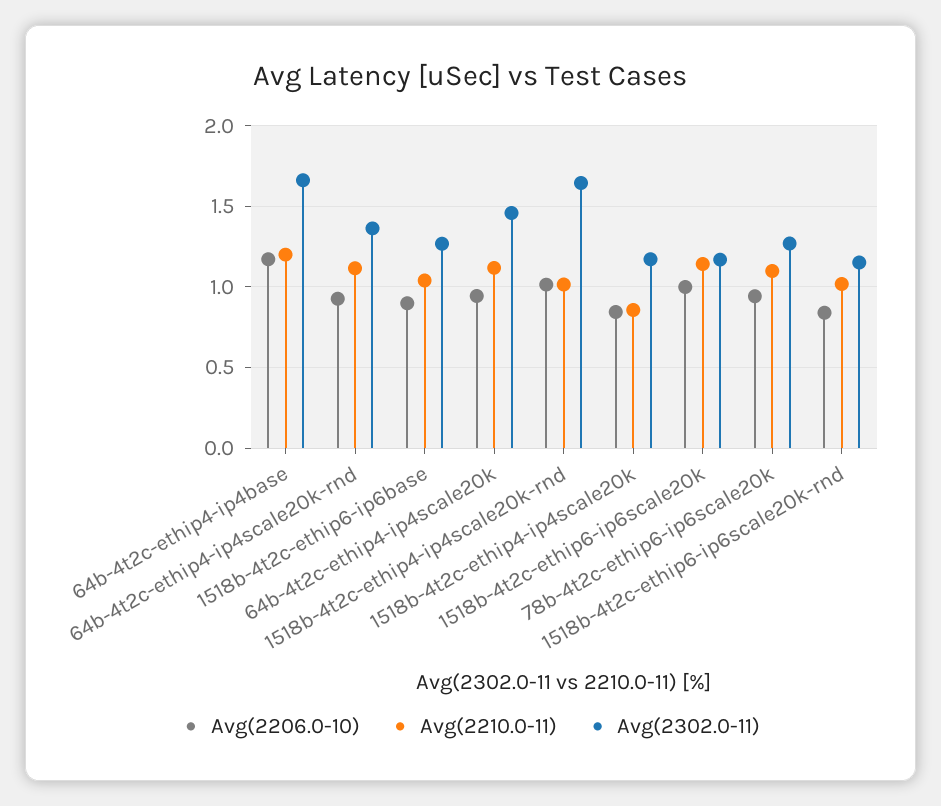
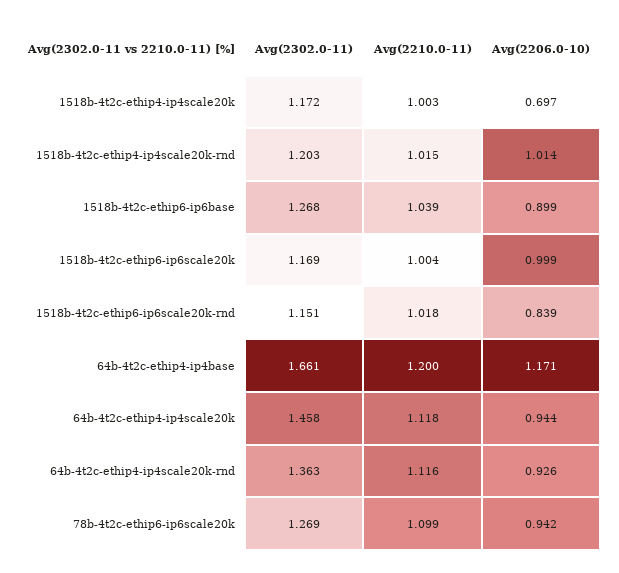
  {
    "Avg(2206.0-10)": {
      "64b-4t2c-ethip4-ip4base": 1.171,
      "64b-4t2c-ethip4-ip4scale20k-rnd": 0.926,
      "1518b-4t2c-ethip6-ip6base": 0.899,
      "64b-4t2c-ethip4-ip4scale20k": 0.944,
      "1518b-4t2c-ethip4-ip4scale20k-rnd": 1.014,
-     "1518b-4t2c-ethip4-ip4scale20k": 0.85,
+     "1518b-4t2c-ethip4-ip4scale20k": 0.697,
      "1518b-4t2c-ethip6-ip6scale20k": 0.999,
      "78b-4t2c-ethip6-ip6scale20k": 0.942,
      "1518b-4t2c-ethip6-ip6scale20k-rnd": 0.839
    },
    "Avg(2210.0-11)": {
      "64b-4t2c-ethip4-ip4base": 1.2,
      "64b-4t2c-ethip4-ip4scale20k-rnd": 1.116,
      "1518b-4t2c-ethip6-ip6base": 1.039,
      "64b-4t2c-ethip4-ip4scale20k": 1.118,
      "1518b-4t2c-ethip4-ip4scale20k-rnd": 1.015,
-     "1518b-4t2c-ethip4-ip4scale20k": 0.85,
+     "1518b-4t2c-ethip4-ip4scale20k": 1.003,
-     "1518b-4t2c-ethip6-ip6scale20k": 1.15,
+     "1518b-4t2c-ethip6-ip6scale20k": 1.004,
      "78b-4t2c-ethip6-ip6scale20k": 1.099,
      "1518b-4t2c-ethip6-ip6scale20k-rnd": 1.018
    },
    "Avg(2302.0-11)": {
      "64b-4t2c-ethip4-ip4base": 1.661,
      "64b-4t2c-ethip4-ip4scale20k-rnd": 1.363,
      "1518b-4t2c-ethip6-ip6base": 1.268,
      "64b-4t2c-ethip4-ip4scale20k": 1.458,
-     "1518b-4t2c-ethip4-ip4scale20k-rnd": 1.65,
+     "1518b-4t2c-ethip4-ip4scale20k-rnd": 1.203,
      "1518b-4t2c-ethip4-ip4scale20k": 1.172,
      "1518b-4t2c-ethip6-ip6scale20k": 1.169,
      "78b-4t2c-ethip6-ip6scale20k": 1.269,
      "1518b-4t2c-ethip6-ip6scale20k-rnd": 1.151
    }
  }

